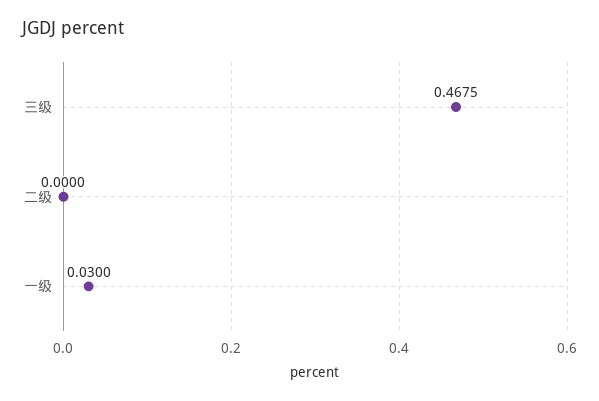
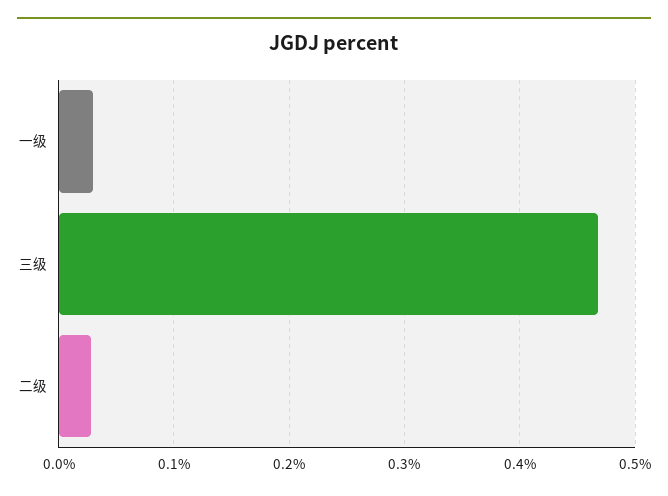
  {
    "三级": 0.4675,
-   "二级": 0,
+   "二级": 0.03,
    "一级": 0.03
  }

